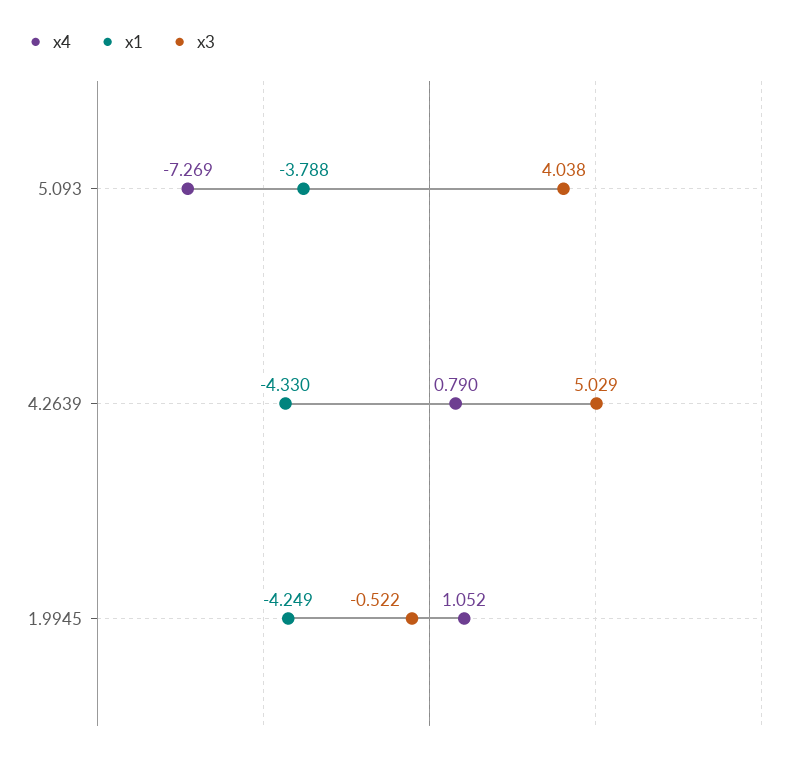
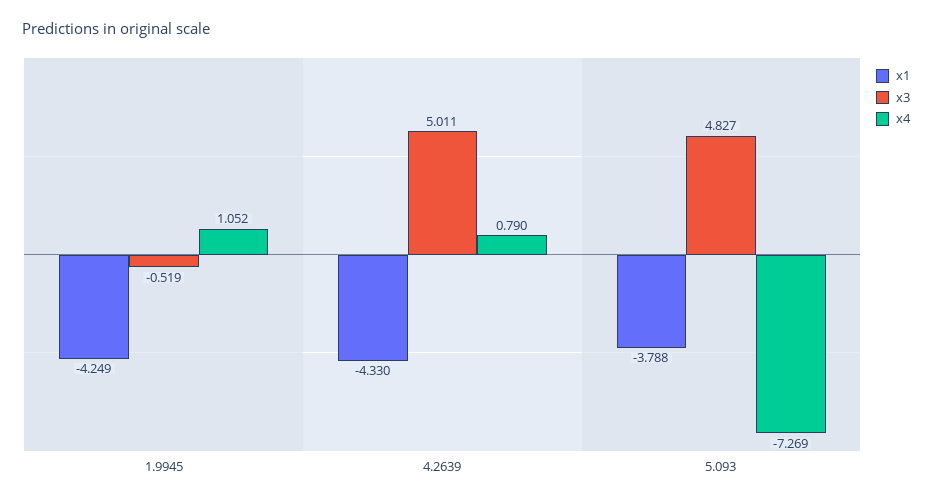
  {
    "x4": {
      "5.093": -7.269,
      "4.2639": 0.79,
      "1.9945": 1.052
    },
    "x1": {
      "5.093": -3.788,
      "4.2639": -4.33,
      "1.9945": -4.249
    },
    "x3": {
-     "5.093": 4.038,
+     "5.093": 4.827,
-     "4.2639": 5.029,
+     "4.2639": 5.011,
-     "1.9945": -0.522
+     "1.9945": -0.519
    }
  }

